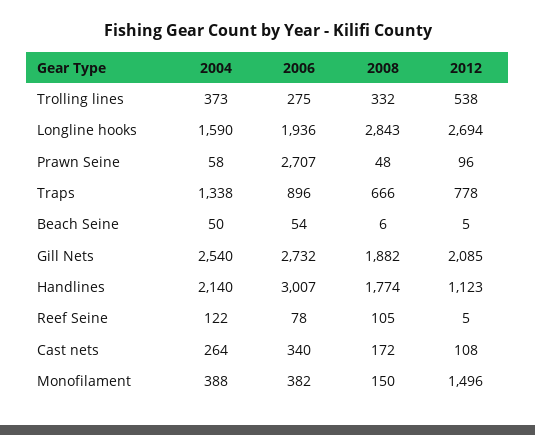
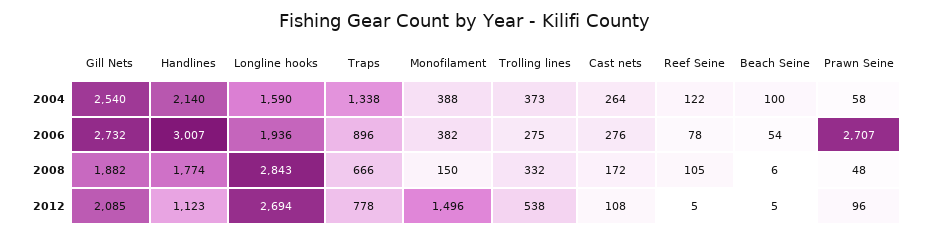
  {
    "2004": {
      "Trolling lines": 373,
      "Longline hooks": 1590,
      "Prawn Seine": 58,
      "Traps": 1338,
-     "Beach Seine": 50,
+     "Beach Seine": 100,
      "Gill Nets": 2540,
      "Handlines": 2140,
      "Reef Seine": 122,
      "Cast nets": 264,
      "Monofilament": 388
    },
    "2006": {
      "Trolling lines": 275,
      "Longline hooks": 1936,
      "Prawn Seine": 2707,
      "Traps": 896,
      "Beach Seine": 54,
      "Gill Nets": 2732,
      "Handlines": 3007,
      "Reef Seine": 78,
-     "Cast nets": 340,
+     "Cast nets": 276,
      "Monofilament": 382
    },
    "2008": {
      "Trolling lines": 332,
      "Longline hooks": 2843,
      "Prawn Seine": 48,
      "Traps": 666,
      "Beach Seine": 6,
      "Gill Nets": 1882,
      "Handlines": 1774,
      "Reef Seine": 105,
      "Cast nets": 172,
      "Monofilament": 150
    },
    "2012": {
      "Trolling lines": 538,
      "Longline hooks": 2694,
      "Prawn Seine": 96,
      "Traps": 778,
      "Beach Seine": 5,
      "Gill Nets": 2085,
      "Handlines": 1123,
      "Reef Seine": 5,
      "Cast nets": 108,
      "Monofilament": 1496
    }
  }

